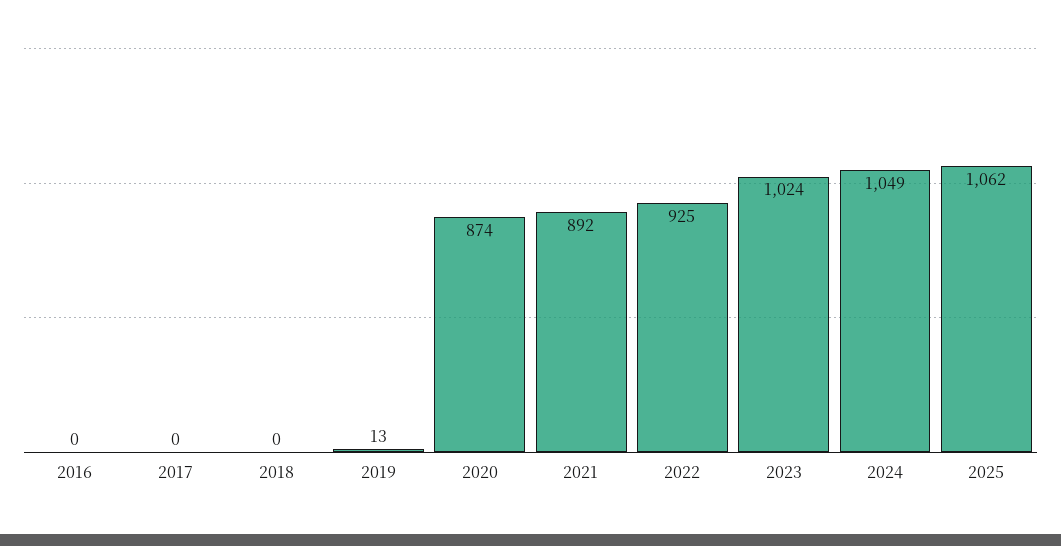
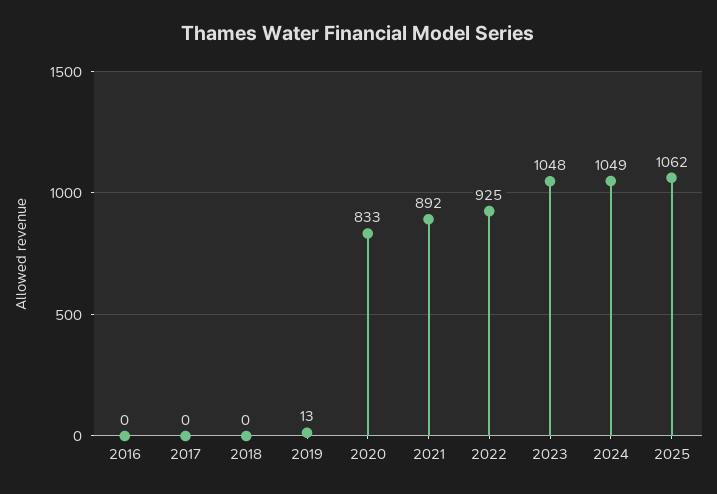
  {
    "2016": 0,
    "2017": 0,
    "2018": 0,
    "2019": 13,
-   "2020": 874,
+   "2020": 833,
    "2021": 892,
    "2022": 925,
-   "2023": 1024,
+   "2023": 1048,
    "2024": 1049,
    "2025": 1062
  }

